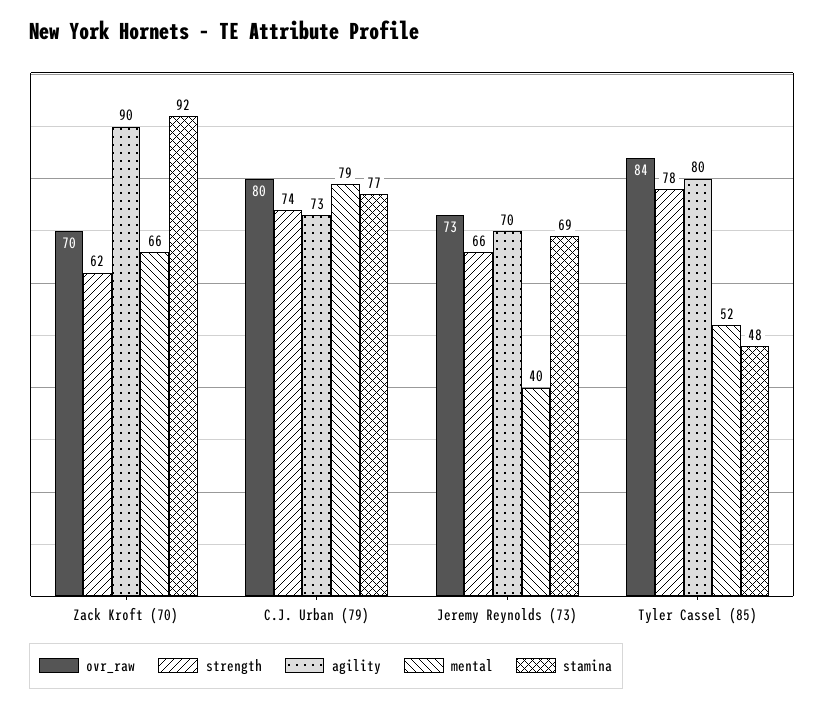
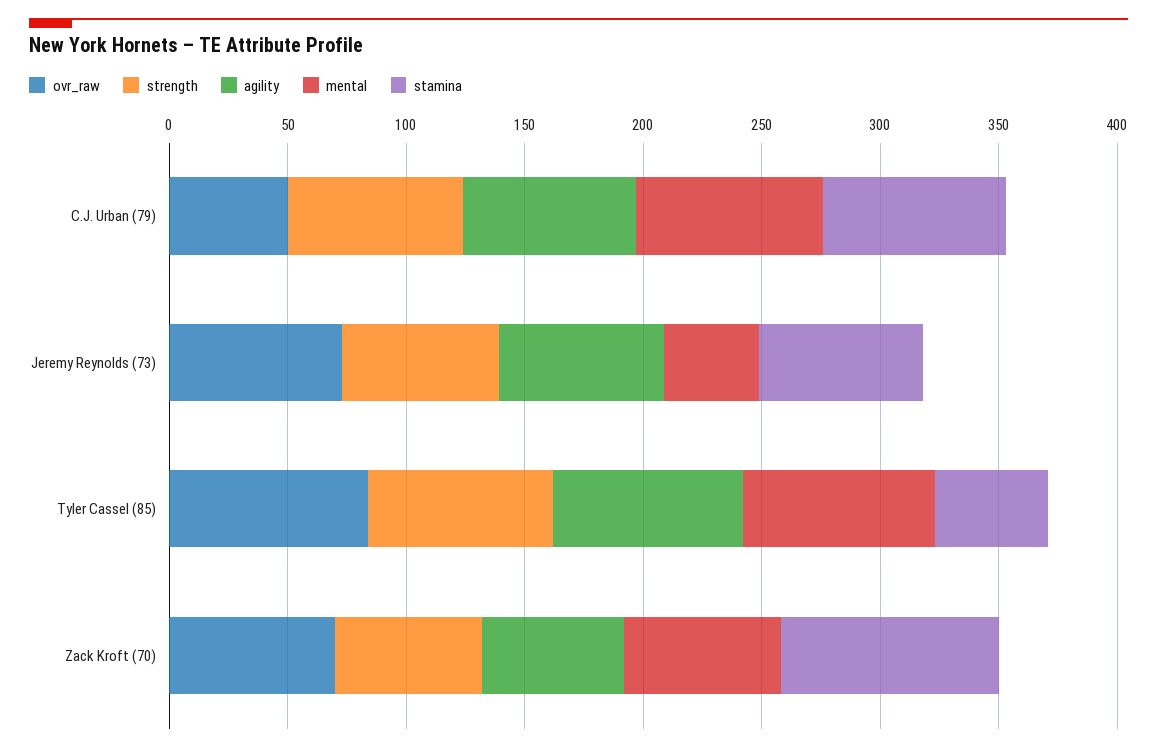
  {
    "ovr_raw": {
      "Zack Kroft (70)": 70,
-     "C.J. Urban (79)": 80,
+     "C.J. Urban (79)": 50,
      "Jeremy Reynolds (73)": 73,
      "Tyler Cassel (85)": 84
    },
    "strength": {
      "Zack Kroft (70)": 62,
      "C.J. Urban (79)": 74,
      "Jeremy Reynolds (73)": 66,
      "Tyler Cassel (85)": 78
    },
    "agility": {
-     "Zack Kroft (70)": 90,
+     "Zack Kroft (70)": 60,
      "C.J. Urban (79)": 73,
      "Jeremy Reynolds (73)": 70,
      "Tyler Cassel (85)": 80
    },
    "mental": {
      "Zack Kroft (70)": 66,
      "C.J. Urban (79)": 79,
      "Jeremy Reynolds (73)": 40,
-     "Tyler Cassel (85)": 52
+     "Tyler Cassel (85)": 80
    },
    "stamina": {
      "Zack Kroft (70)": 92,
      "C.J. Urban (79)": 77,
      "Jeremy Reynolds (73)": 69,
      "Tyler Cassel (85)": 48
    }
  }

